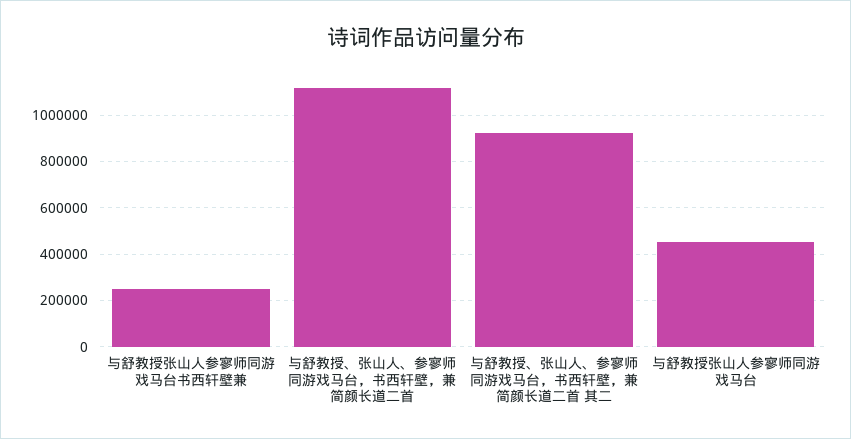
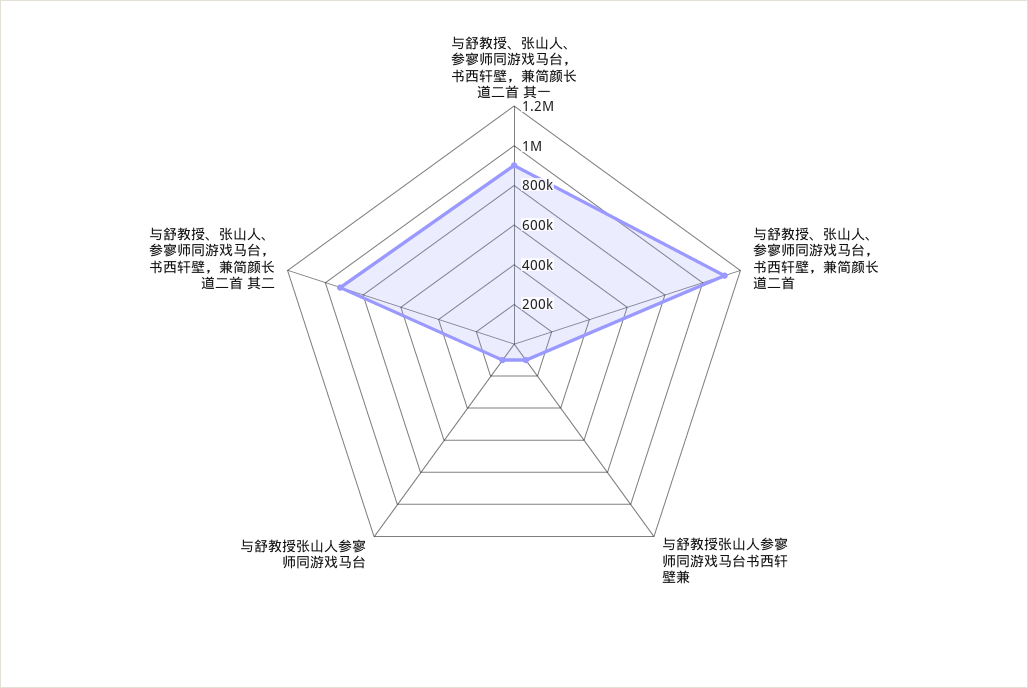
  {
-   "与舒教授张山人参寥师同游戏马台书西轩壁兼": 250000,
+   "与舒教授张山人参寥师同游戏马台书西轩壁兼": 100000,
    "与舒教授、张山人、参寥师同游戏马台，书西轩壁，兼简颜长道二首": 1100000,
    "与舒教授、张山人、参寥师同游戏马台，书西轩壁，兼简颜长道二首 其二": 900000,
-   "与舒教授张山人参寥师同游戏马台": 450000
+   "与舒教授张山人参寥师同游戏马台": 100000,
+   "与舒教授、张山人、参寥师同游戏马台，书西轩壁，兼简颜长道二首 其一": 900000
  }

